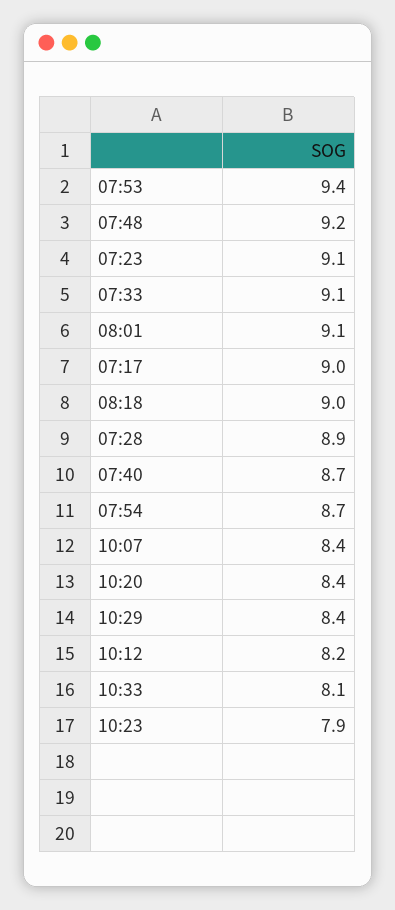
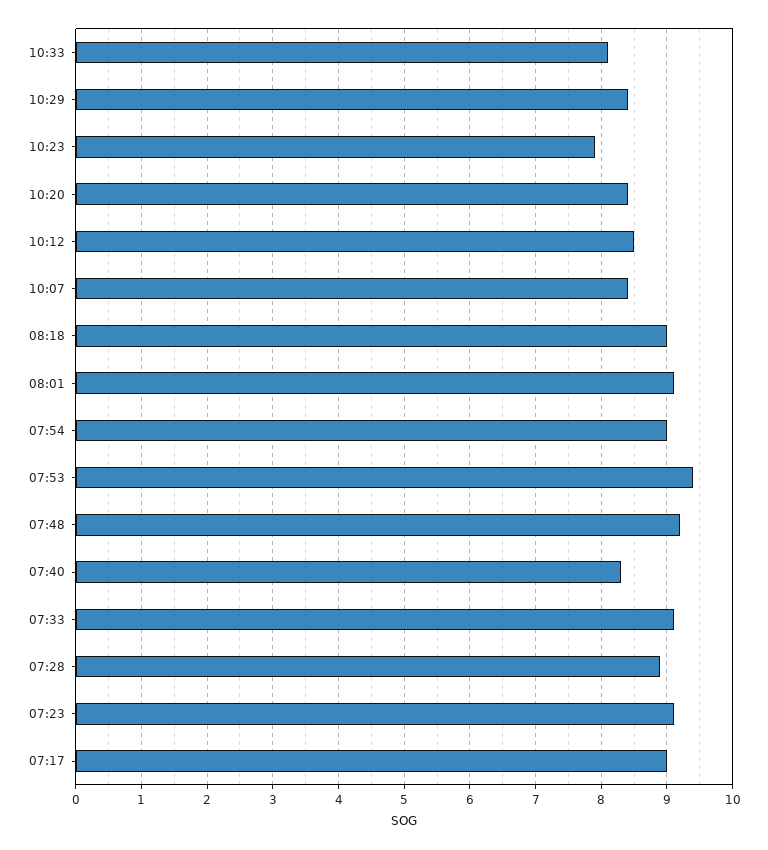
  {
    "07:53": 9.4,
    "07:48": 9.2,
    "07:23": 9.1,
    "07:33": 9.1,
    "08:01": 9.1,
    "07:17": 9,
    "08:18": 9,
    "07:28": 8.9,
-   "07:40": 8.7,
+   "07:40": 8.3,
-   "07:54": 8.7,
+   "07:54": 9,
    "10:07": 8.4,
    "10:20": 8.4,
    "10:29": 8.4,
-   "10:12": 8.2,
+   "10:12": 8.5,
    "10:33": 8.1,
    "10:23": 7.9
  }

